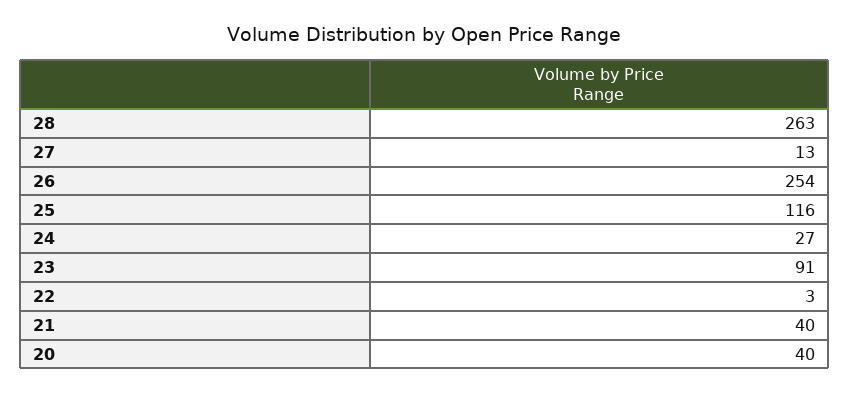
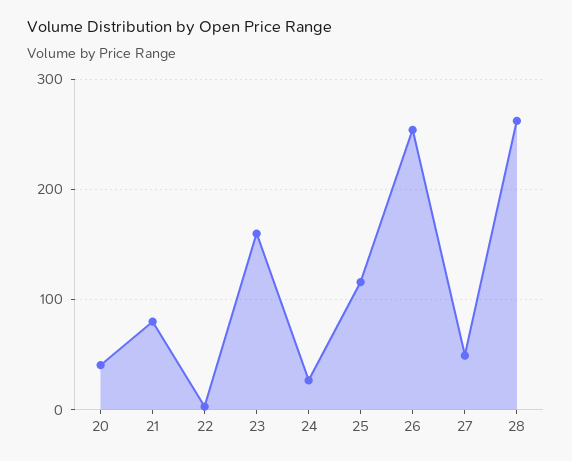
  {
    "28": 263,
-   "27": 13,
+   "27": 50,
    "26": 254,
    "25": 116,
    "24": 27,
-   "23": 91,
+   "23": 160,
    "22": 3,
-   "21": 40,
+   "21": 80,
    "20": 40
  }

